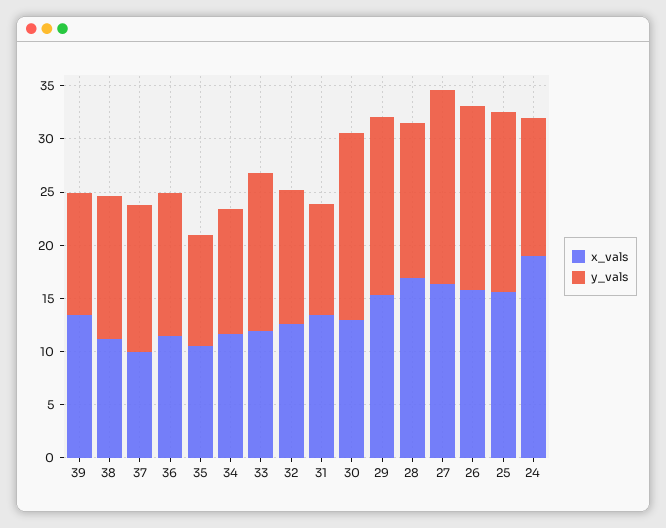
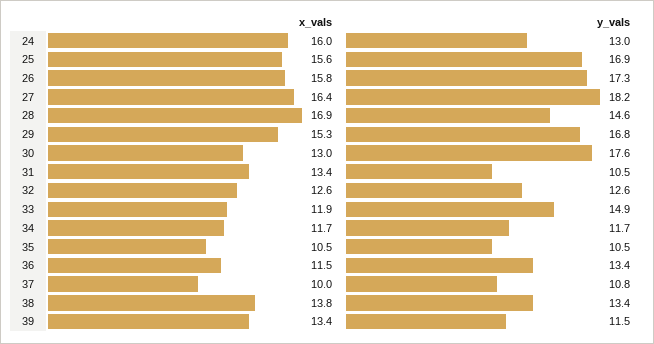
  {
    "x_vals": {
      "39": 13.4,
-     "38": 11,
+     "38": 13.8,
      "37": 10,
      "36": 11.5,
      "35": 10.5,
      "34": 11.7,
      "33": 11.9,
      "32": 12.6,
      "31": 13.4,
      "30": 13,
      "29": 15.3,
      "28": 16.9,
      "27": 16.4,
      "26": 15.8,
      "25": 15.6,
-     "24": 19
+     "24": 16
    },
    "y_vals": {
      "39": 11.5,
      "38": 13.4,
-     "37": 14,
+     "37": 10.8,
      "36": 13.4,
      "35": 10.5,
      "34": 11.7,
      "33": 14.9,
      "32": 12.6,
      "31": 10.5,
      "30": 17.6,
      "29": 16.8,
      "28": 14.6,
      "27": 18.2,
      "26": 17.3,
      "25": 16.9,
      "24": 13
    }
  }

